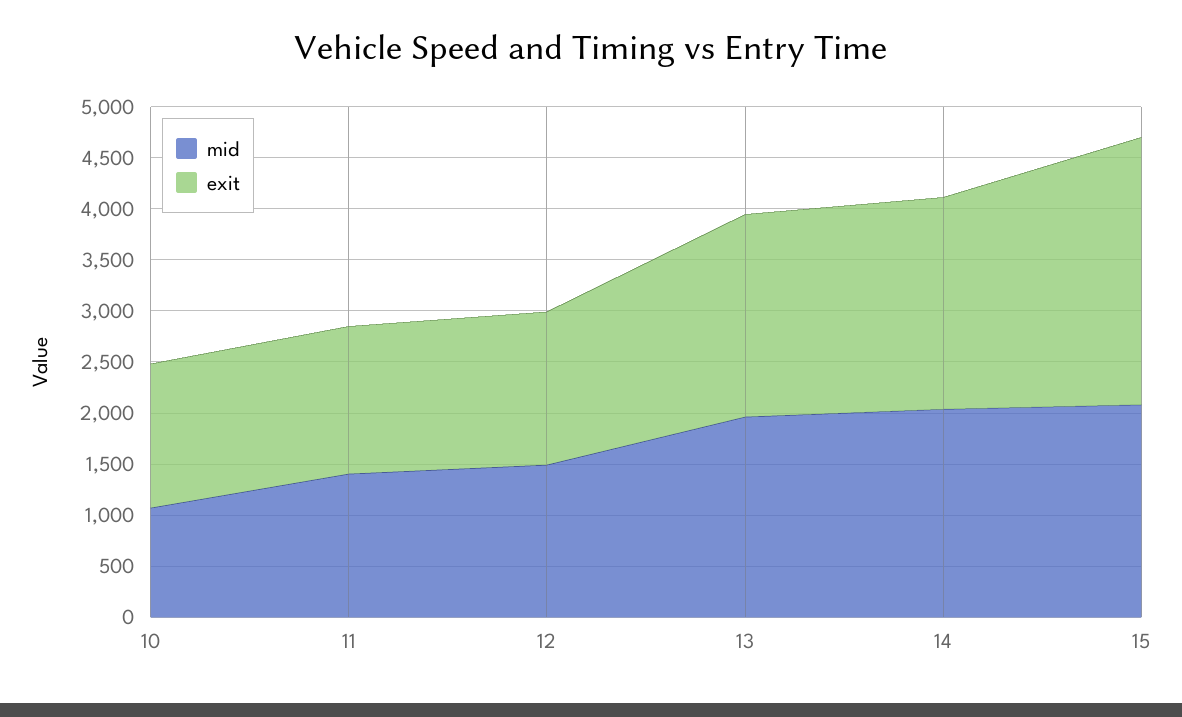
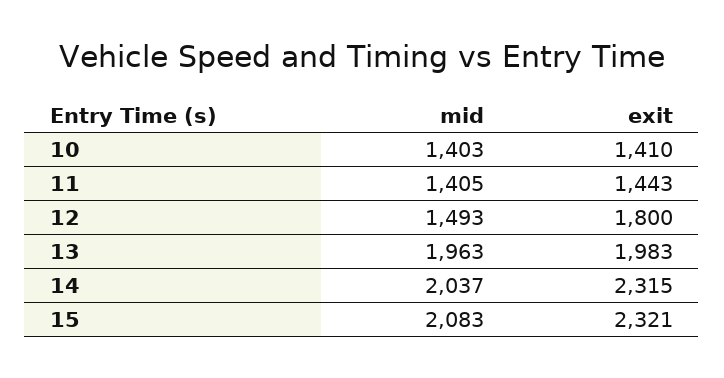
  {
    "mid": {
-     "10": 1100,
+     "10": 1403,
      "11": 1405,
      "12": 1493,
      "13": 1963,
      "14": 2037,
      "15": 2083
    },
    "exit": {
      "10": 1410,
      "11": 1443,
-     "12": 1500,
+     "12": 1800,
      "13": 1983,
-     "14": 2100,
+     "14": 2315,
-     "15": 2600
+     "15": 2321
    }
  }

